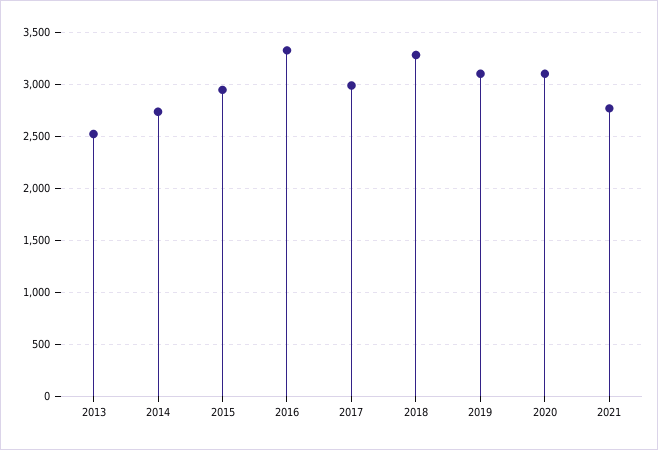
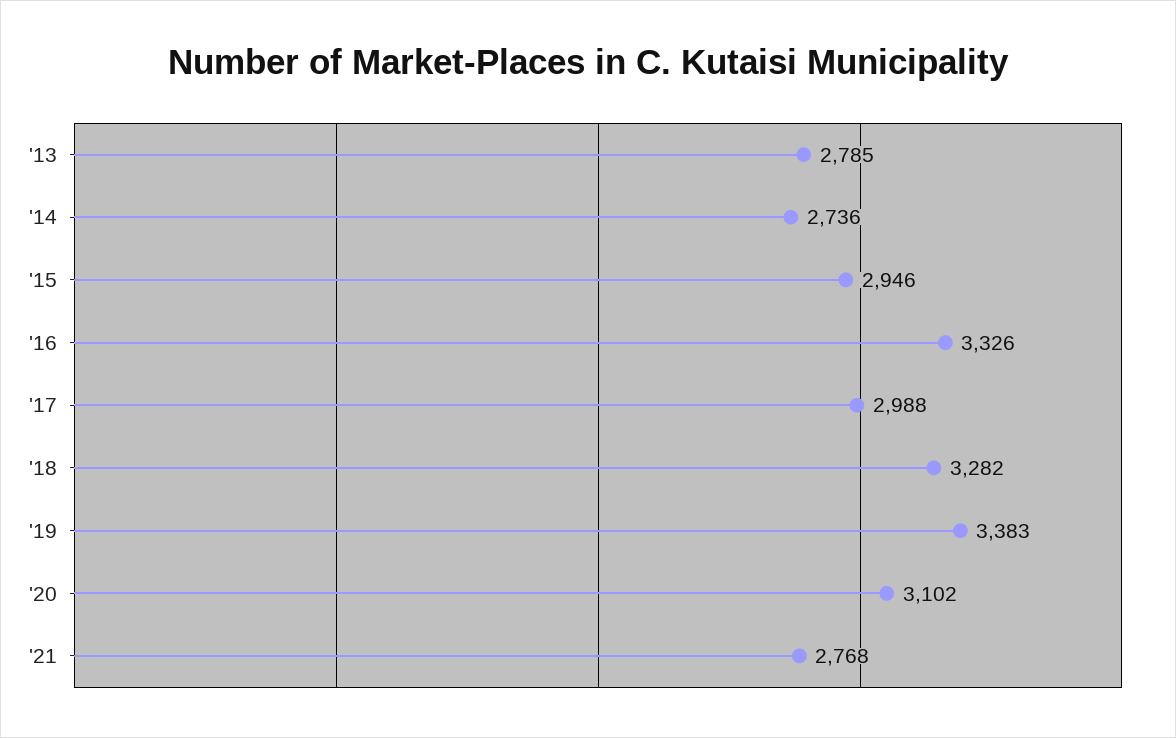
  {
-   "2013": 2500,
+   "2013": 2785,
    "2014": 2736,
    "2015": 2946,
    "2016": 3326,
    "2017": 2988,
    "2018": 3282,
-   "2019": 3100,
+   "2019": 3383,
    "2020": 3102,
    "2021": 2768
  }

